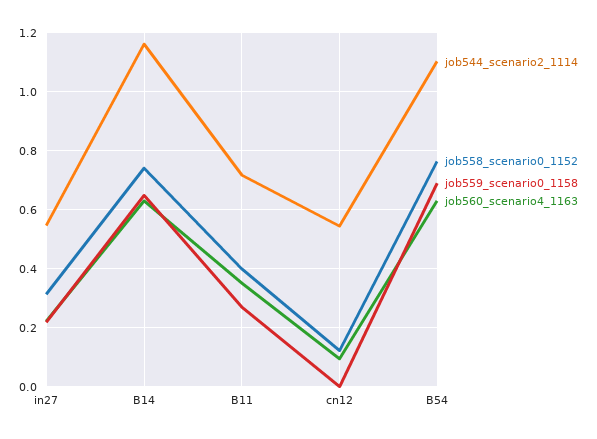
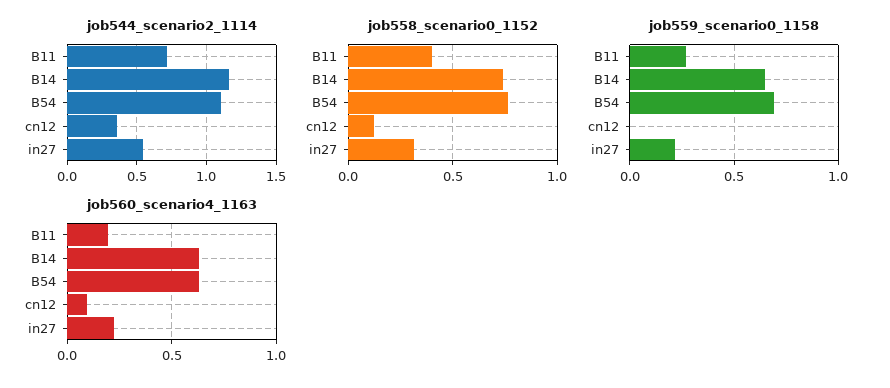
  {
    "job544_scenario2_1114": {
      "in27": 0.55,
      "B14": 1.15,
      "B11": 0.725,
-     "cn12": 0.55,
+     "cn12": 0.35,
      "B54": 1.1
    },
    "job558_scenario0_1152": {
      "in27": 0.325,
      "B14": 0.75,
      "B11": 0.4,
      "cn12": 0.125,
      "B54": 0.775
    },
    "job559_scenario0_1158": {
      "in27": 0.225,
      "B14": 0.65,
      "B11": 0.275,
      "cn12": 0,
      "B54": 0.7
    },
    "job560_scenario4_1163": {
      "in27": 0.225,
      "B14": 0.625,
-     "B11": 0.35,
+     "B11": 0.2,
      "cn12": 0.1,
      "B54": 0.625
    }
  }

